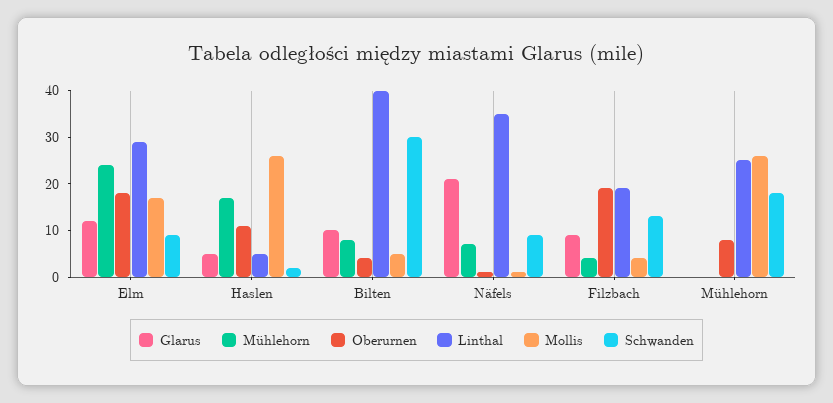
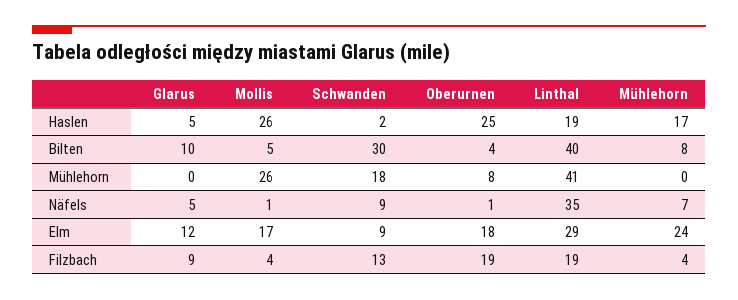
  {
    "Glarus": {
      "Elm": 12,
      "Haslen": 5,
      "Bilten": 10,
-     "Näfels": 20,
+     "Näfels": 5,
      "Filzbach": 9,
      "Mühlehorn": 0
    },
    "Mühlehorn": {
      "Elm": 24,
      "Haslen": 17,
      "Bilten": 8,
      "Näfels": 7,
      "Filzbach": 4,
      "Mühlehorn": 0
    },
    "Oberurnen": {
      "Elm": 18,
-     "Haslen": 10,
+     "Haslen": 25,
      "Bilten": 4,
      "Näfels": 1,
      "Filzbach": 19,
      "Mühlehorn": 8
    },
    "Linthal": {
      "Elm": 29,
-     "Haslen": 5,
+     "Haslen": 19,
      "Bilten": 40,
      "Näfels": 35,
      "Filzbach": 19,
-     "Mühlehorn": 25
+     "Mühlehorn": 41
    },
    "Mollis": {
      "Elm": 17,
      "Haslen": 26,
      "Bilten": 5,
      "Näfels": 1,
      "Filzbach": 4,
      "Mühlehorn": 26
    },
    "Schwanden": {
      "Elm": 9,
      "Haslen": 2,
      "Bilten": 30,
      "Näfels": 9,
      "Filzbach": 13,
      "Mühlehorn": 18
    }
  }

